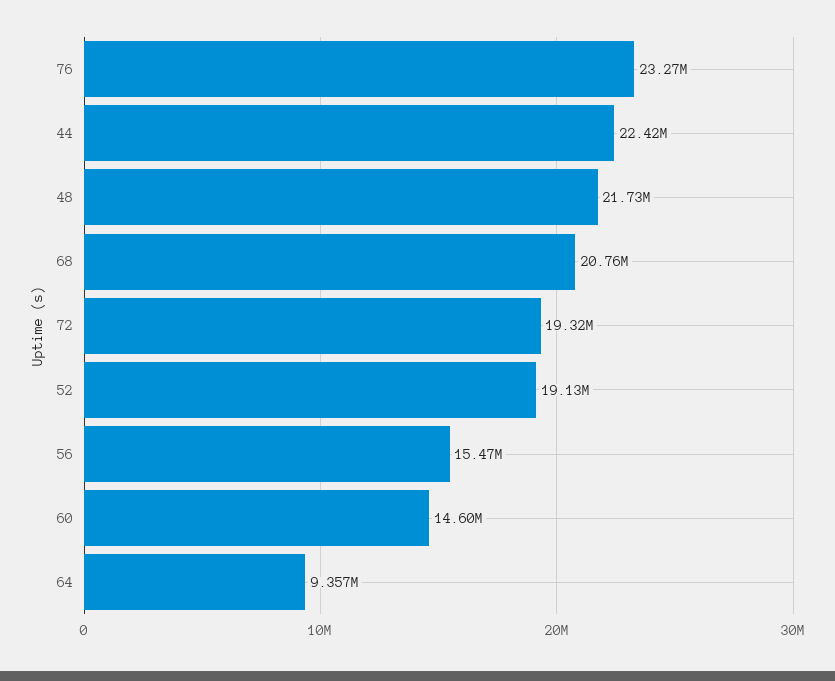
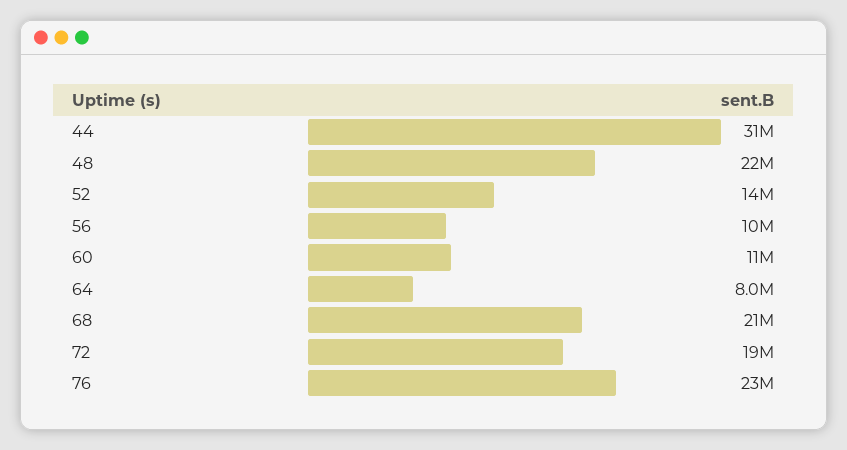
  {
    "76": 23270000,
-   "44": 22420000,
+   "44": 31000000,
    "48": 21730000,
    "68": 20760000,
    "72": 19320000,
-   "52": 19130000,
+   "52": 14000000,
-   "56": 15470000,
+   "56": 10000000,
-   "60": 14600000,
+   "60": 11000000,
-   "64": 9357000
+   "64": 8000000
  }

